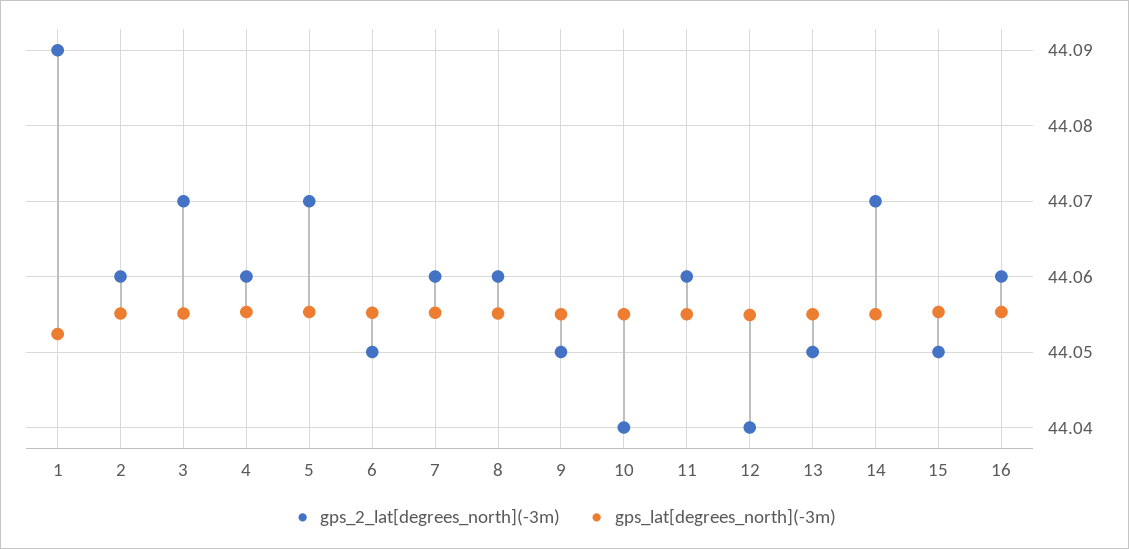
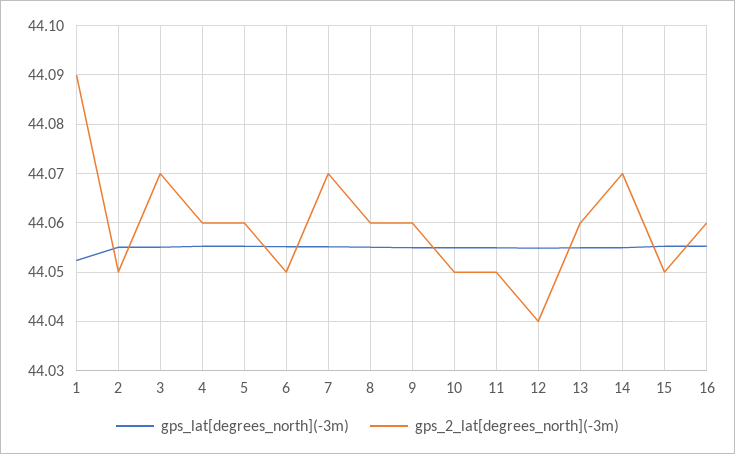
  {
    "gps_2_lat[degrees_north](-3m)": {
      "1": 44.09,
-     "2": 44.06,
+     "2": 44.05,
      "3": 44.07,
      "4": 44.06,
-     "5": 44.07,
+     "5": 44.06,
      "6": 44.05,
-     "7": 44.06,
+     "7": 44.07,
      "8": 44.06,
-     "9": 44.05,
+     "9": 44.06,
-     "10": 44.04,
+     "10": 44.05,
-     "11": 44.06,
+     "11": 44.05,
      "12": 44.04,
-     "13": 44.05,
+     "13": 44.06,
      "14": 44.07,
      "15": 44.05,
      "16": 44.06
    },
    "gps_lat[degrees_north](-3m)": {
      "1": 44.052,
      "2": 44.055,
      "3": 44.055,
      "4": 44.055,
      "5": 44.055,
      "6": 44.055,
      "7": 44.055,
      "8": 44.055,
      "9": 44.055,
      "10": 44.055,
      "11": 44.055,
      "12": 44.055,
      "13": 44.055,
      "14": 44.055,
      "15": 44.055,
      "16": 44.055
    }
  }

